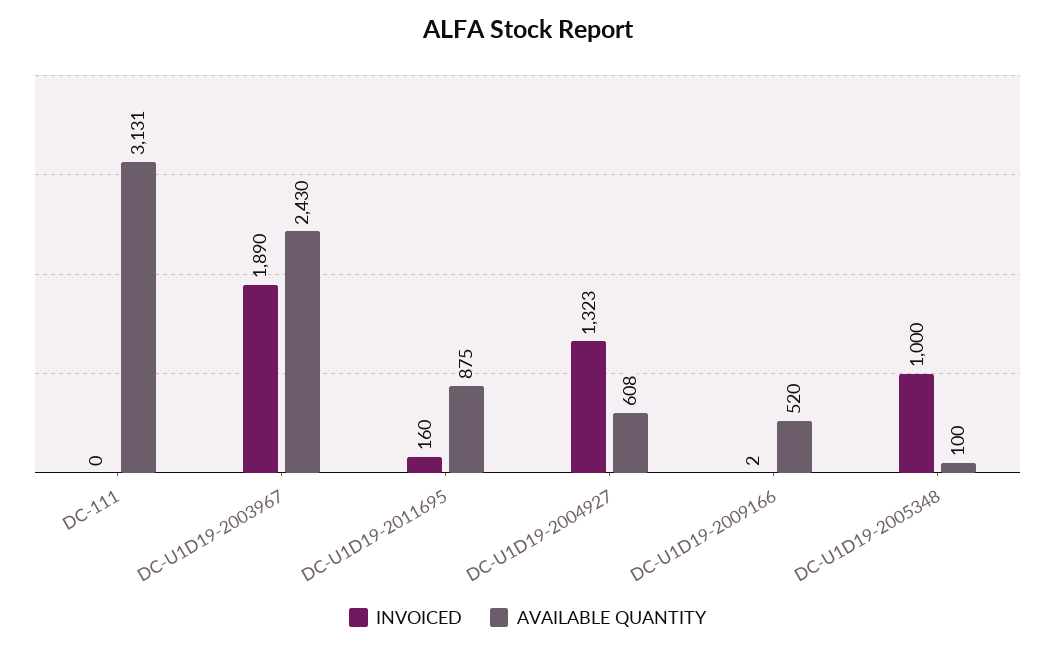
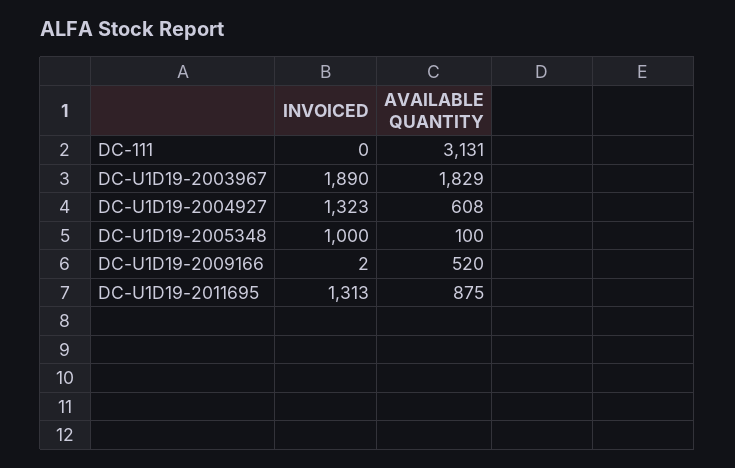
  {
    "INVOICED": {
      "DC-111": 0,
      "DC-U1D19-2003967": 1890,
-     "DC-U1D19-2011695": 160,
+     "DC-U1D19-2011695": 1313,
      "DC-U1D19-2004927": 1323,
      "DC-U1D19-2009166": 2,
      "DC-U1D19-2005348": 1000
    },
    "AVAILABLE QUANTITY": {
      "DC-111": 3131,
-     "DC-U1D19-2003967": 2430,
+     "DC-U1D19-2003967": 1829,
      "DC-U1D19-2011695": 875,
      "DC-U1D19-2004927": 608,
      "DC-U1D19-2009166": 520,
      "DC-U1D19-2005348": 100
    }
  }

